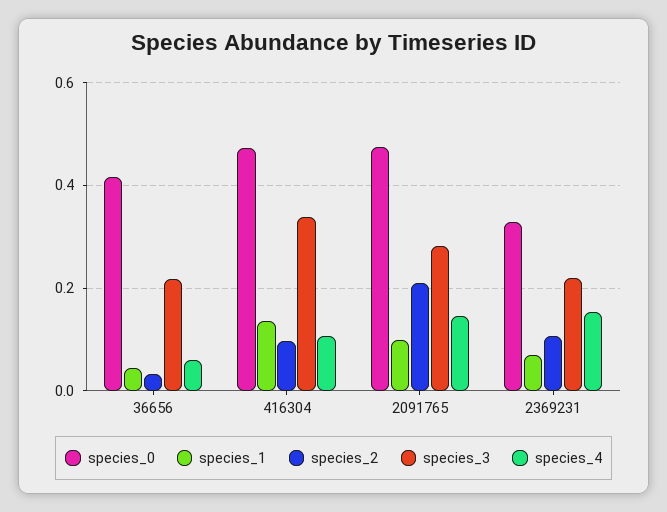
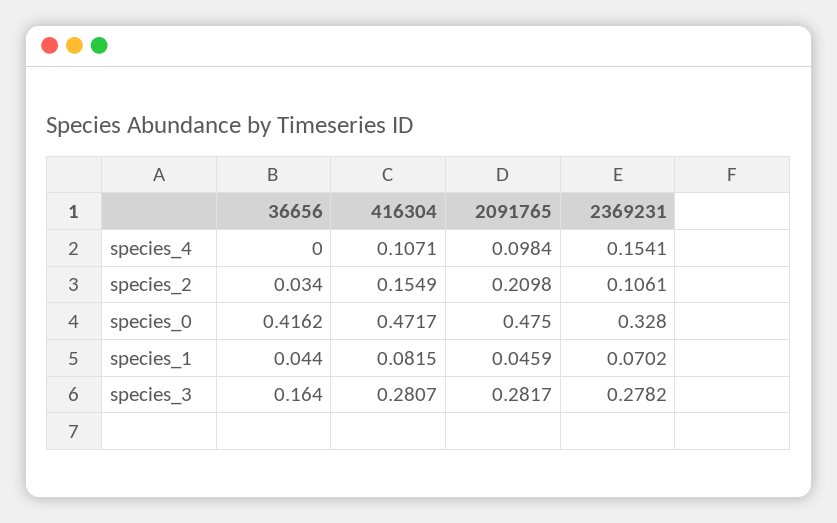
  {
    "species_0": {
      "36656": 0.4162,
      "416304": 0.4717,
      "2091765": 0.475,
      "2369231": 0.328
    },
    "species_1": {
      "36656": 0.044,
-     "416304": 0.14,
+     "416304": 0.0815,
-     "2091765": 0.1,
+     "2091765": 0.0459,
      "2369231": 0.0702
    },
    "species_2": {
      "36656": 0.034,
-     "416304": 0.1,
+     "416304": 0.1549,
      "2091765": 0.2098,
      "2369231": 0.1061
    },
    "species_3": {
-     "36656": 0.22,
+     "36656": 0.164,
-     "416304": 0.34,
+     "416304": 0.2807,
      "2091765": 0.2817,
-     "2369231": 0.22
+     "2369231": 0.2782
    },
    "species_4": {
-     "36656": 0.06,
+     "36656": 0,
      "416304": 0.1071,
-     "2091765": 0.14,
+     "2091765": 0.0984,
      "2369231": 0.1541
    }
  }

